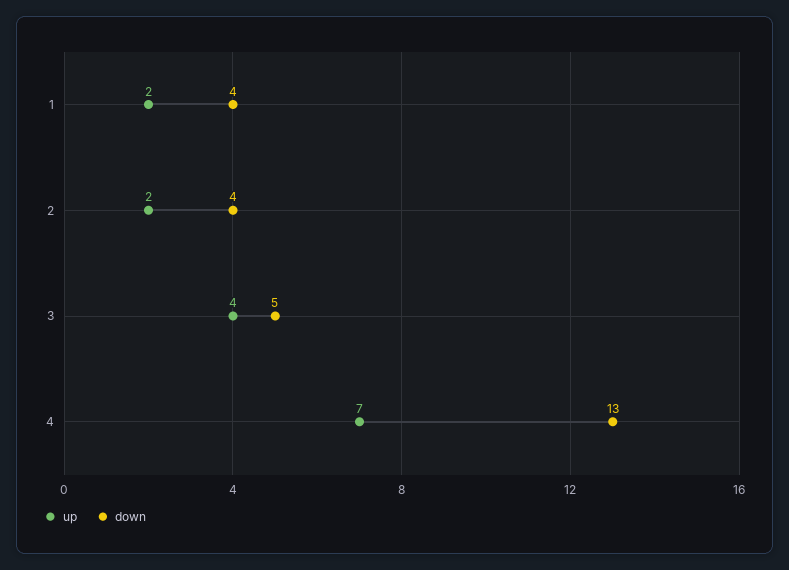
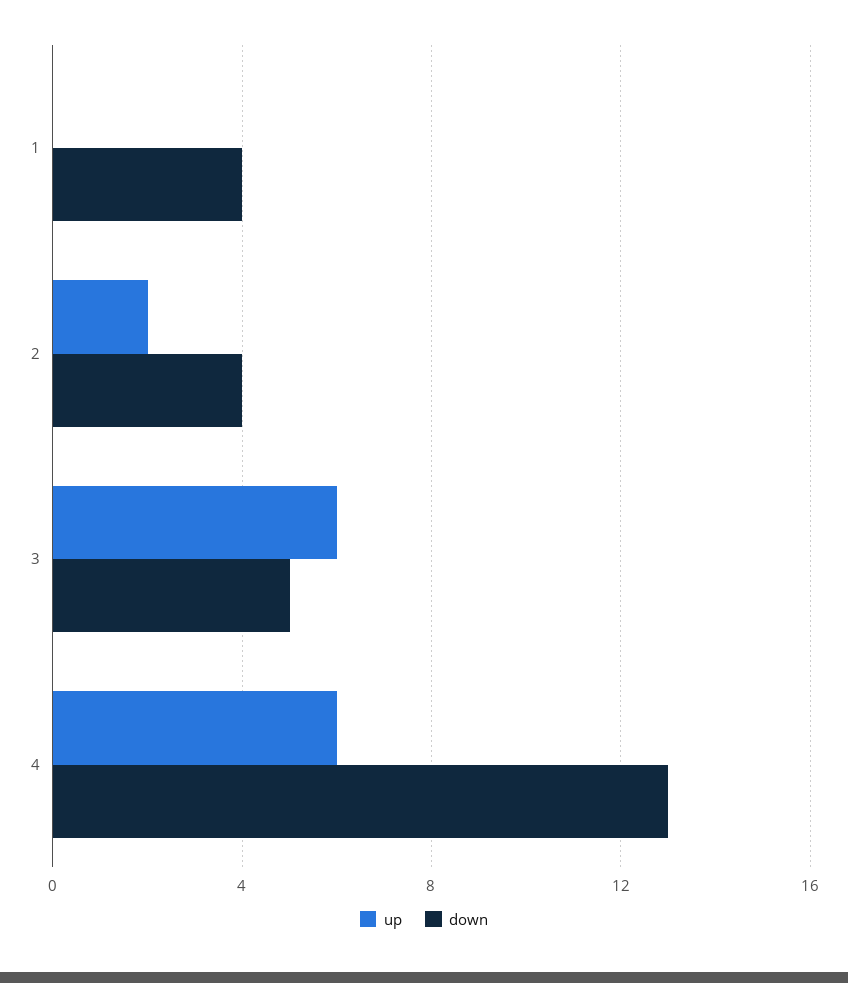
  {
    "up": {
-     "1": 2,
+     "1": 0,
      "2": 2,
-     "3": 4,
+     "3": 6,
-     "4": 7
+     "4": 6
    },
    "down": {
      "1": 4,
      "2": 4,
      "3": 5,
      "4": 13
    }
  }

